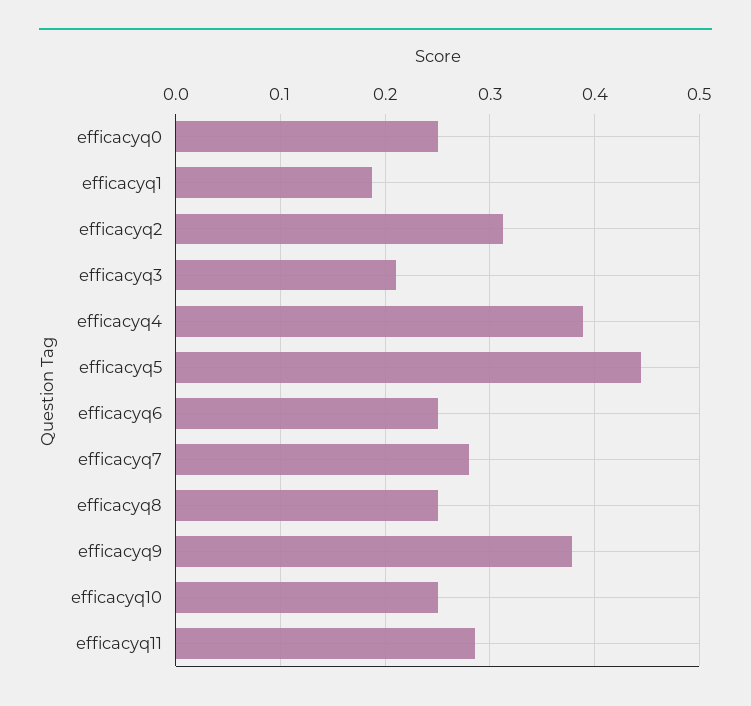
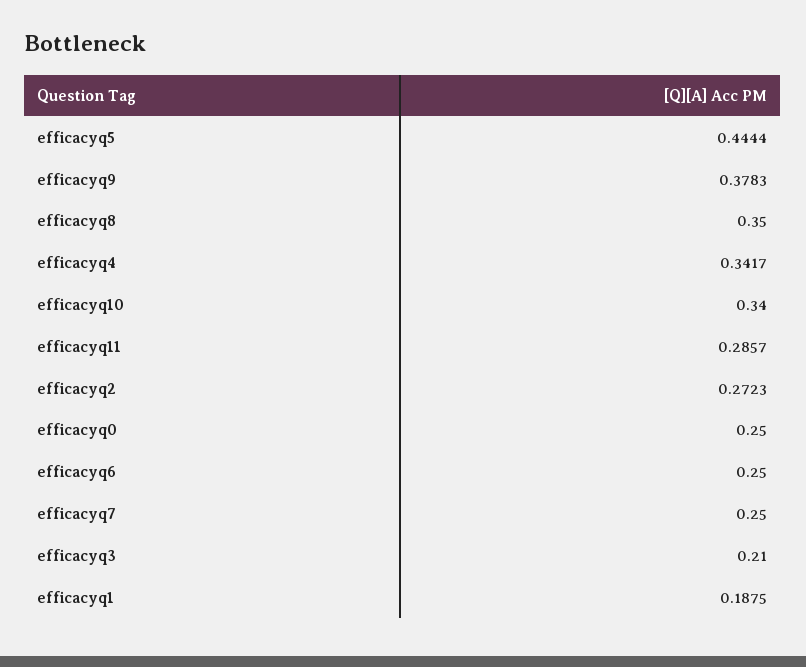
  {
    "efficacyq0": 0.25,
    "efficacyq1": 0.1875,
-   "efficacyq2": 0.31,
+   "efficacyq2": 0.2723,
    "efficacyq3": 0.21,
-   "efficacyq4": 0.39,
+   "efficacyq4": 0.3417,
    "efficacyq5": 0.4444,
    "efficacyq6": 0.25,
-   "efficacyq7": 0.28,
+   "efficacyq7": 0.25,
-   "efficacyq8": 0.25,
+   "efficacyq8": 0.35,
    "efficacyq9": 0.3783,
-   "efficacyq10": 0.25,
+   "efficacyq10": 0.34,
    "efficacyq11": 0.2857
  }

